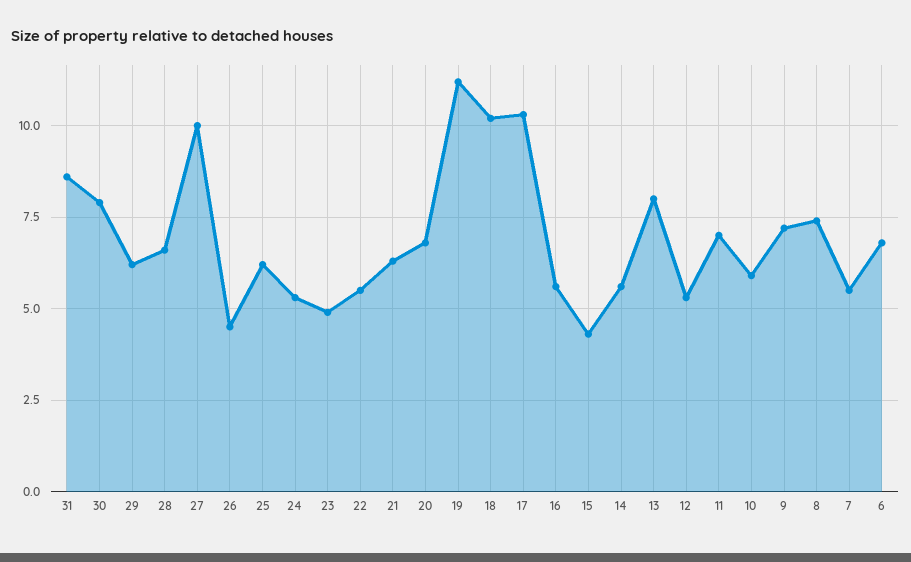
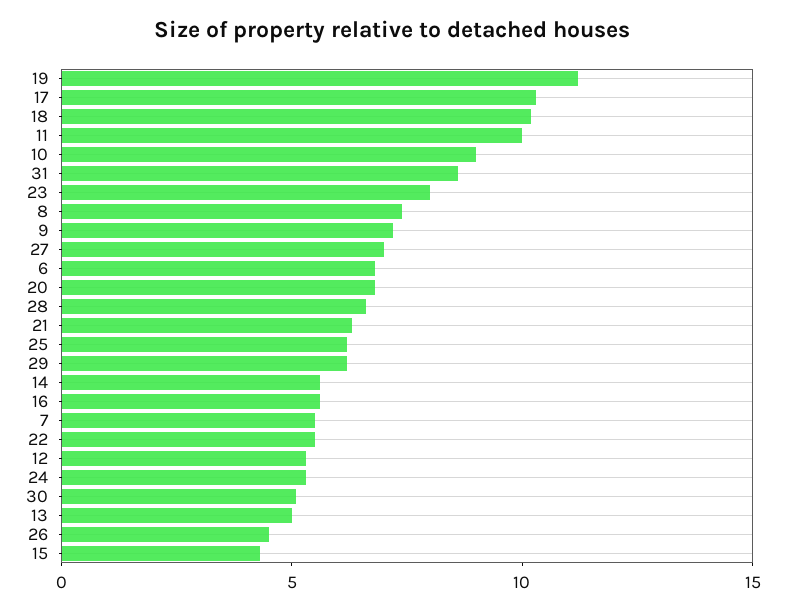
  {
    "31": 8.5,
-   "30": 8,
+   "30": 5,
    "29": 6,
    "28": 6.5,
-   "27": 10,
+   "27": 7,
    "26": 4.5,
    "25": 6,
    "24": 5.5,
-   "23": 5,
+   "23": 8,
    "22": 5.5,
    "21": 6.5,
    "20": 7,
    "19": 11,
    "18": 10,
    "17": 10.5,
    "16": 5.5,
    "15": 4.5,
    "14": 5.5,
-   "13": 8,
+   "13": 5,
    "12": 5.5,
-   "11": 7,
+   "11": 10,
-   "10": 6,
+   "10": 9,
    "9": 7,
    "8": 7.5,
    "7": 5.5,
    "6": 7
  }

